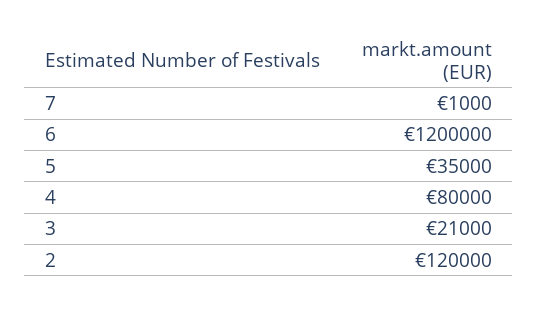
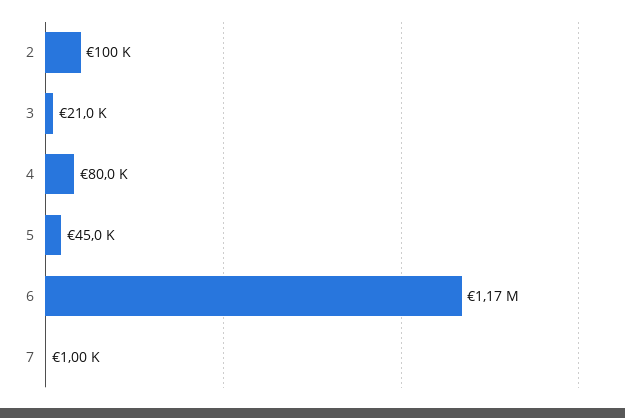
  {
    "7": 1000,
-   "6": 1200000,
+   "6": 1170000,
-   "5": 35000,
+   "5": 45000,
    "4": 80000,
    "3": 21000,
-   "2": 120000
+   "2": 100000
  }

